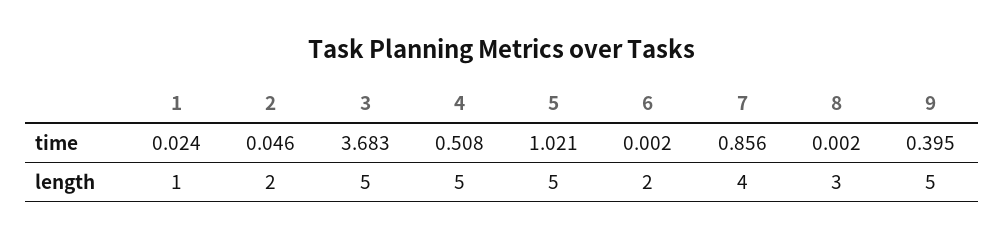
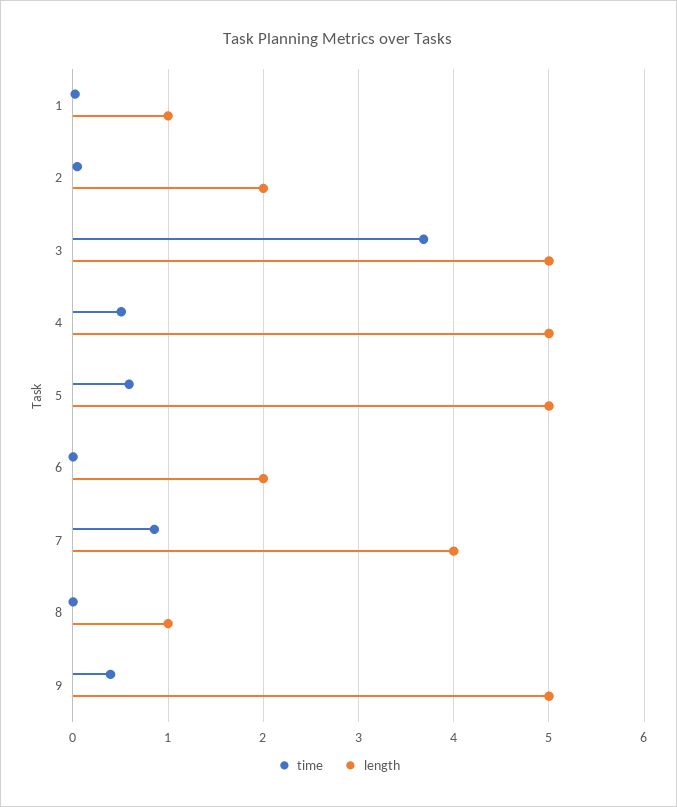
  {
    "time": {
      "1": 0.024,
      "2": 0.046,
      "3": 3.683,
      "4": 0.508,
-     "5": 1.021,
+     "5": 0.6,
      "6": 0.002,
      "7": 0.856,
      "8": 0.002,
      "9": 0.395
    },
    "length": {
      "1": 1,
      "2": 2,
      "3": 5,
      "4": 5,
      "5": 5,
      "6": 2,
      "7": 4,
-     "8": 3,
+     "8": 1,
      "9": 5
    }
  }

